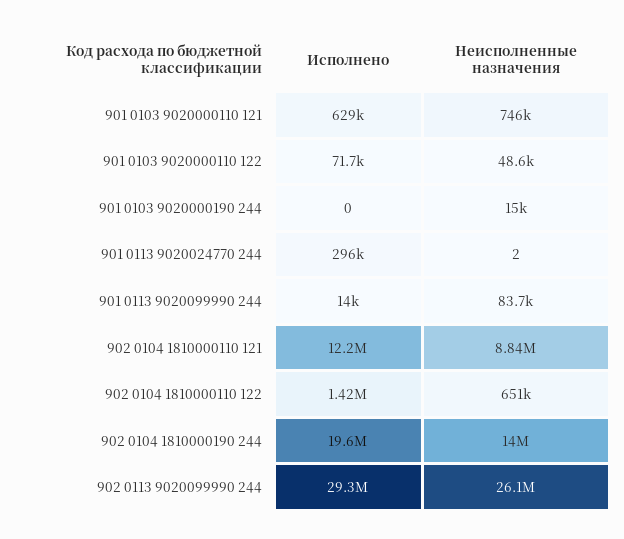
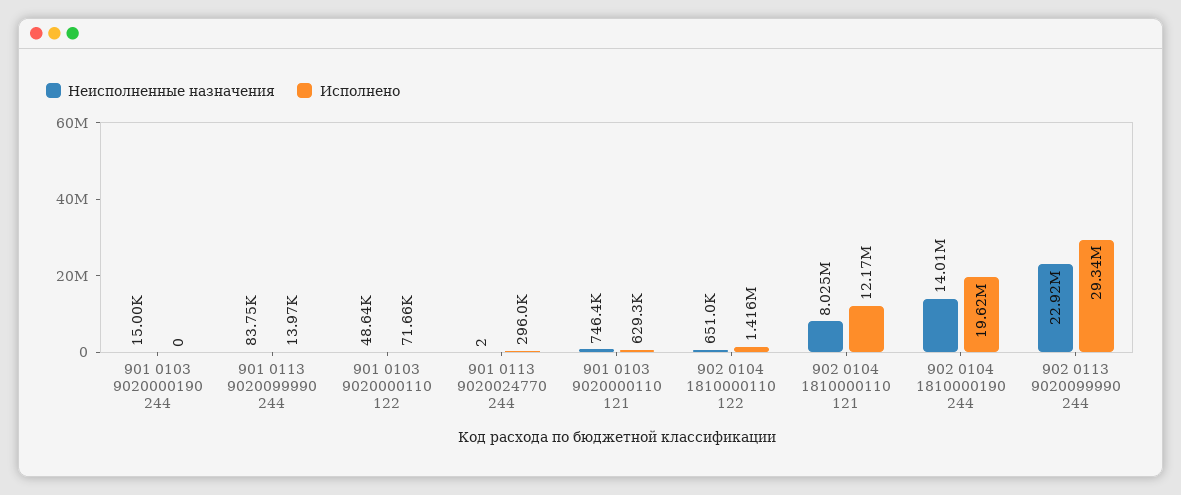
  {
    "Исполнено": {
      "901 0103 9020000110 121": 629300,
      "901 0103 9020000110 122": 71660,
      "901 0103 9020000190 244": 0,
      "901 0113 9020024770 244": 296000,
      "901 0113 9020099990 244": 13970,
      "902 0104 1810000110 121": 12170000,
      "902 0104 1810000110 122": 1416000,
      "902 0104 1810000190 244": 19620000,
      "902 0113 9020099990 244": 29340000
    },
    "Неисполненные назначения": {
      "901 0103 9020000110 121": 746400,
      "901 0103 9020000110 122": 48640,
      "901 0103 9020000190 244": 15000,
      "901 0113 9020024770 244": 2,
      "901 0113 9020099990 244": 83750,
-     "902 0104 1810000110 121": 8840000,
+     "902 0104 1810000110 121": 8025000,
      "902 0104 1810000110 122": 651000,
      "902 0104 1810000190 244": 14010000,
-     "902 0113 9020099990 244": 26100000
+     "902 0113 9020099990 244": 22920000
    }
  }

